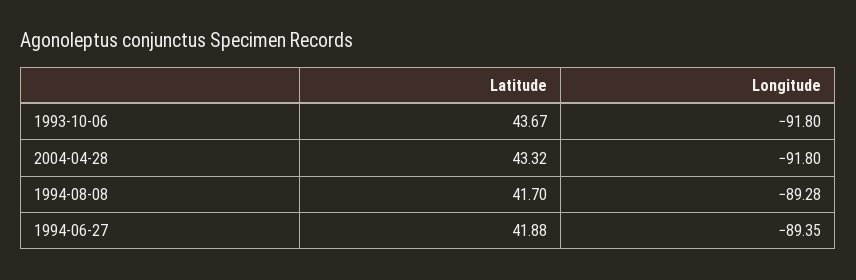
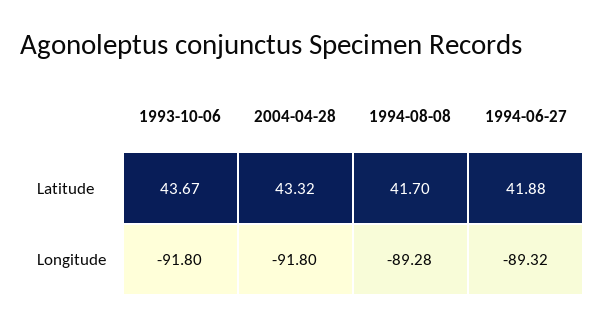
  {
    "Latitude": {
      "1993-10-06": 43.67,
      "2004-04-28": 43.32,
      "1994-08-08": 41.7,
      "1994-06-27": 41.88
    },
    "Longitude": {
      "1993-10-06": -91.8,
      "2004-04-28": -91.8,
      "1994-08-08": -89.28,
-     "1994-06-27": -89.35
+     "1994-06-27": -89.32
    }
  }

